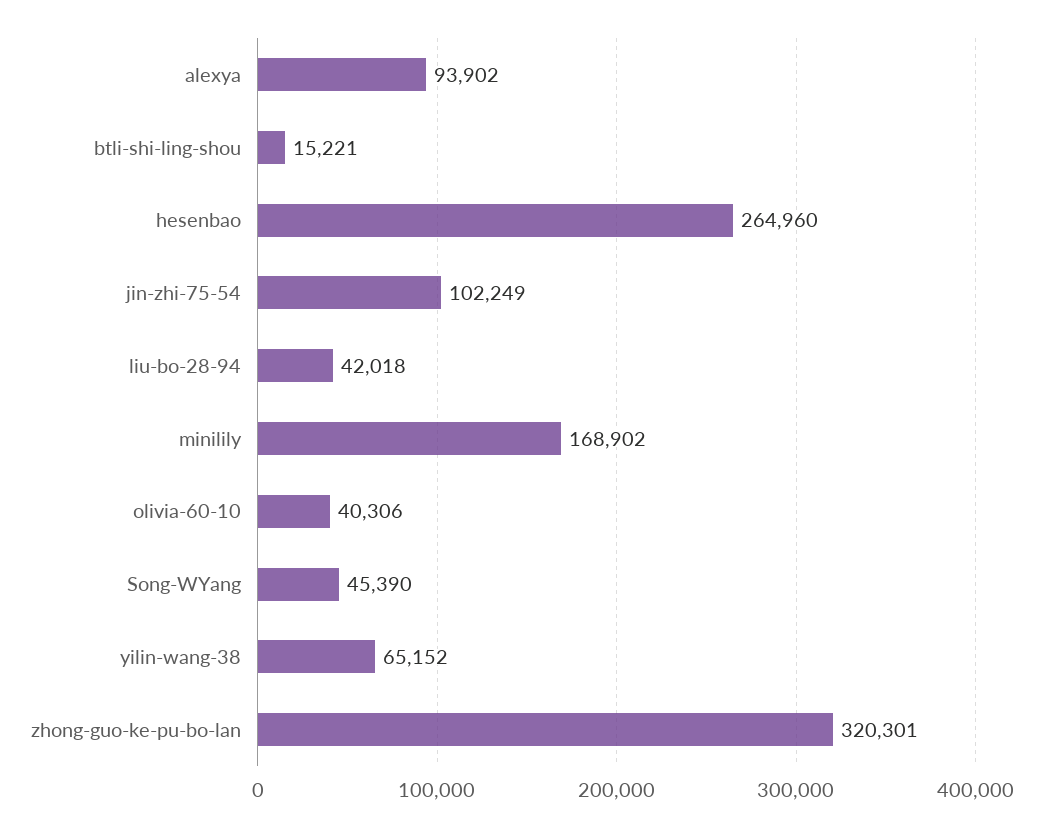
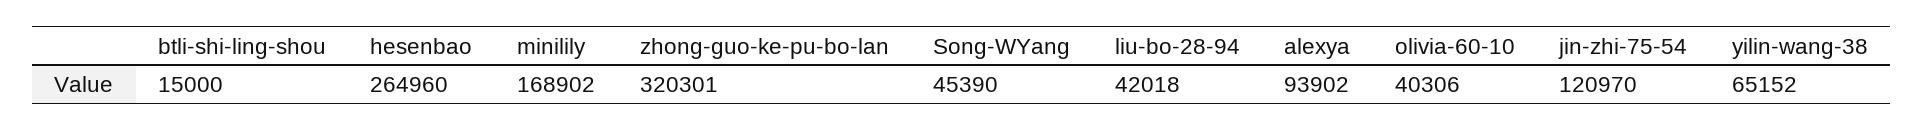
  {
    "alexya": 93902,
-   "btli-shi-ling-shou": 15221,
+   "btli-shi-ling-shou": 15000,
    "hesenbao": 264960,
-   "jin-zhi-75-54": 102249,
+   "jin-zhi-75-54": 120970,
    "liu-bo-28-94": 42018,
    "minilily": 168902,
    "olivia-60-10": 40306,
    "Song-WYang": 45390,
    "yilin-wang-38": 65152,
    "zhong-guo-ke-pu-bo-lan": 320301
  }

